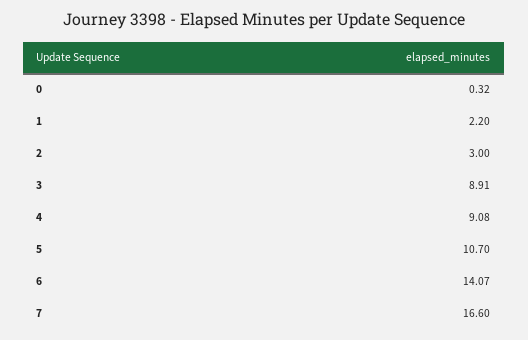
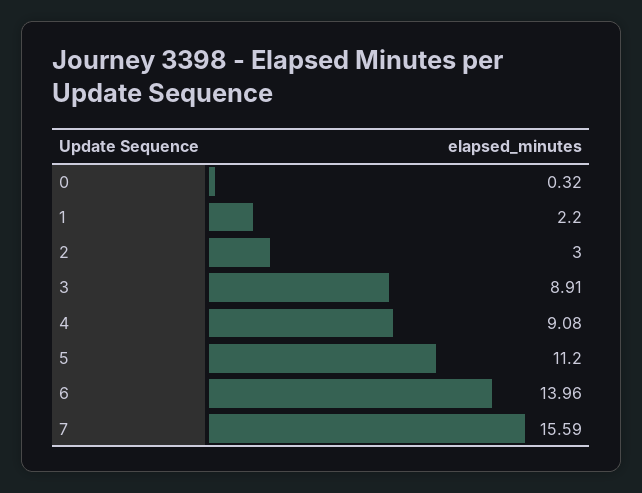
  {
    "0": 0.32,
    "1": 2.2,
    "2": 3,
    "3": 8.91,
    "4": 9.08,
-   "5": 10.7,
+   "5": 11.2,
-   "6": 14.07,
+   "6": 13.96,
-   "7": 16.6
+   "7": 15.59
  }

